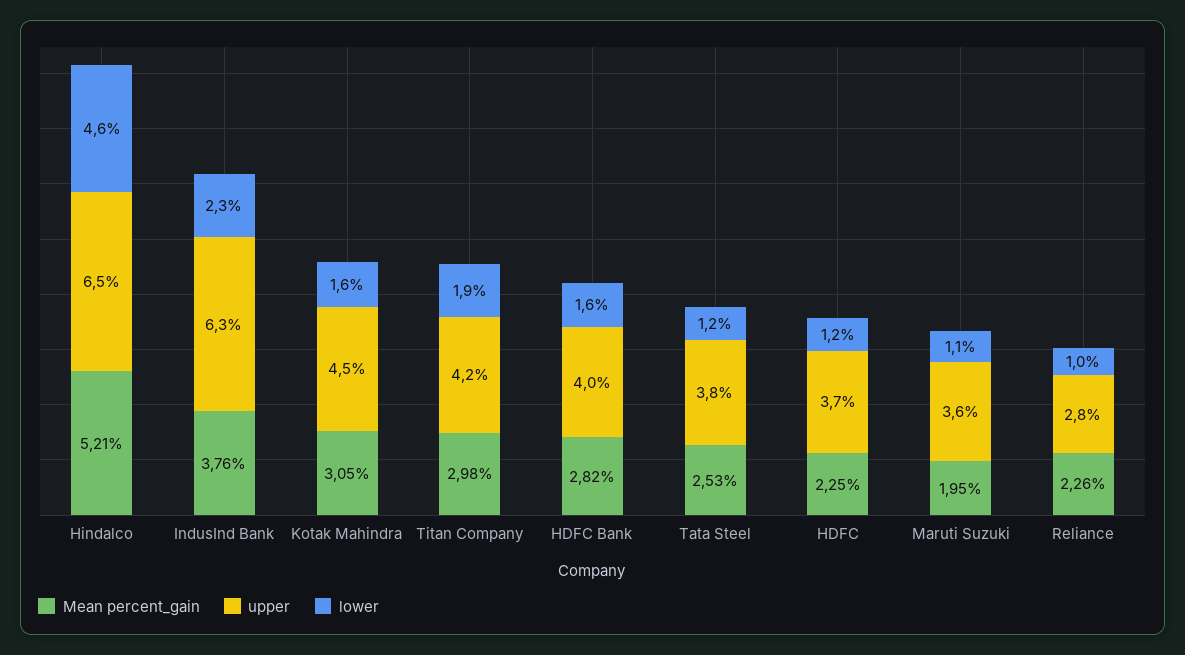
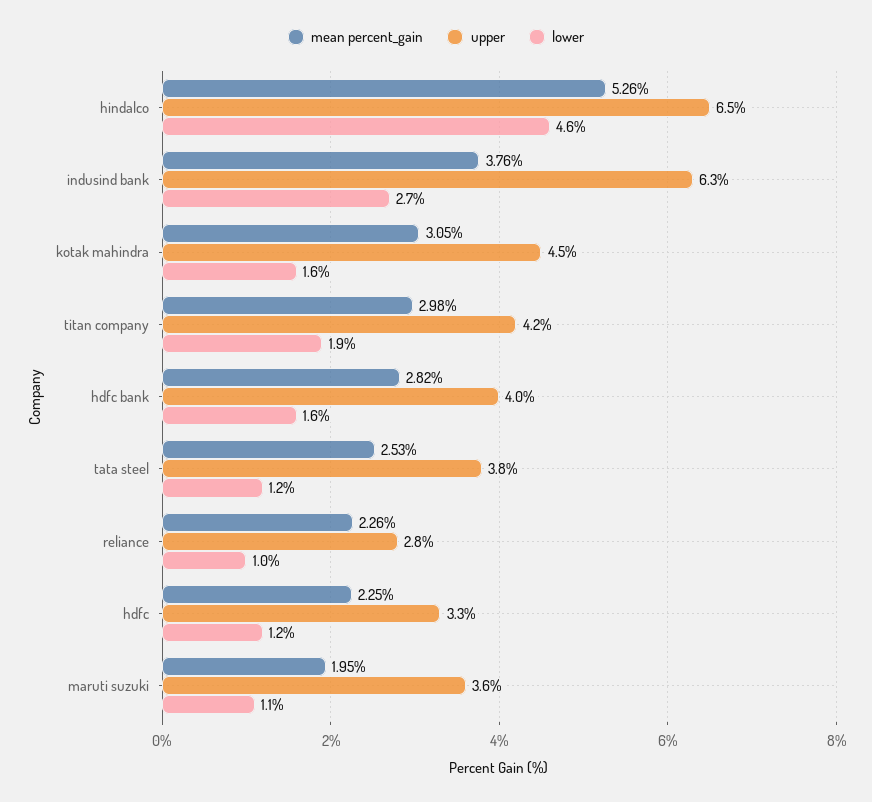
  {
    "Mean percent_gain": {
-     "Hindalco": 5.21,
+     "Hindalco": 5.26,
      "IndusInd Bank": 3.76,
      "Kotak Mahindra": 3.05,
      "Titan Company": 2.98,
      "HDFC Bank": 2.82,
      "Tata Steel": 2.53,
      "HDFC": 2.25,
      "Maruti Suzuki": 1.95,
      "Reliance": 2.26
    },
    "upper": {
      "Hindalco": 6.5,
      "IndusInd Bank": 6.3,
      "Kotak Mahindra": 4.5,
      "Titan Company": 4.2,
      "HDFC Bank": 4,
      "Tata Steel": 3.8,
-     "HDFC": 3.7,
+     "HDFC": 3.3,
      "Maruti Suzuki": 3.6,
      "Reliance": 2.8
    },
    "lower": {
      "Hindalco": 4.6,
-     "IndusInd Bank": 2.3,
+     "IndusInd Bank": 2.7,
      "Kotak Mahindra": 1.6,
      "Titan Company": 1.9,
      "HDFC Bank": 1.6,
      "Tata Steel": 1.2,
      "HDFC": 1.2,
      "Maruti Suzuki": 1.1,
      "Reliance": 1
    }
  }

